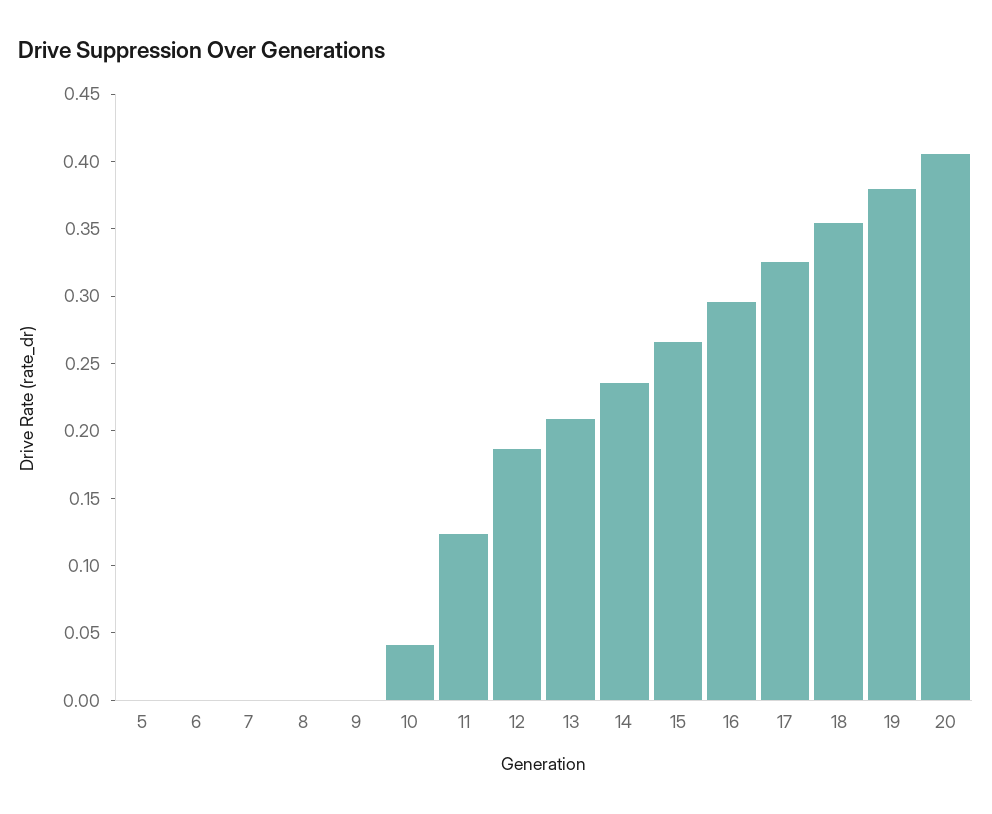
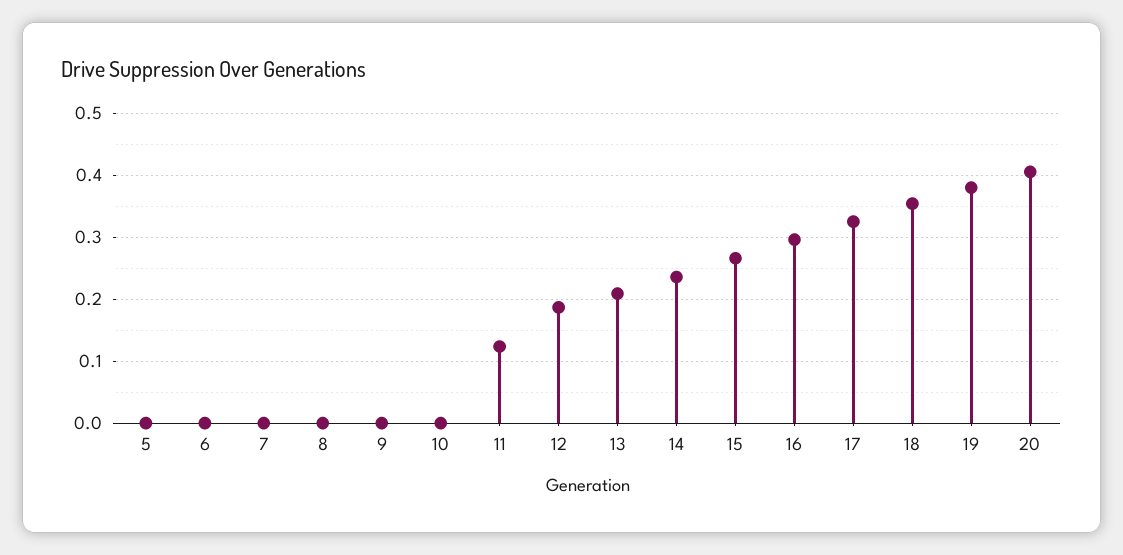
  {
    "5": 0,
    "6": 0,
    "7": 0,
    "8": 0,
    "9": 0,
-   "10": 0.04,
+   "10": 0,
    "11": 0.12,
    "12": 0.19,
    "13": 0.21,
    "14": 0.24,
    "15": 0.27,
    "16": 0.3,
    "17": 0.33,
    "18": 0.35,
    "19": 0.38,
    "20": 0.41
  }

